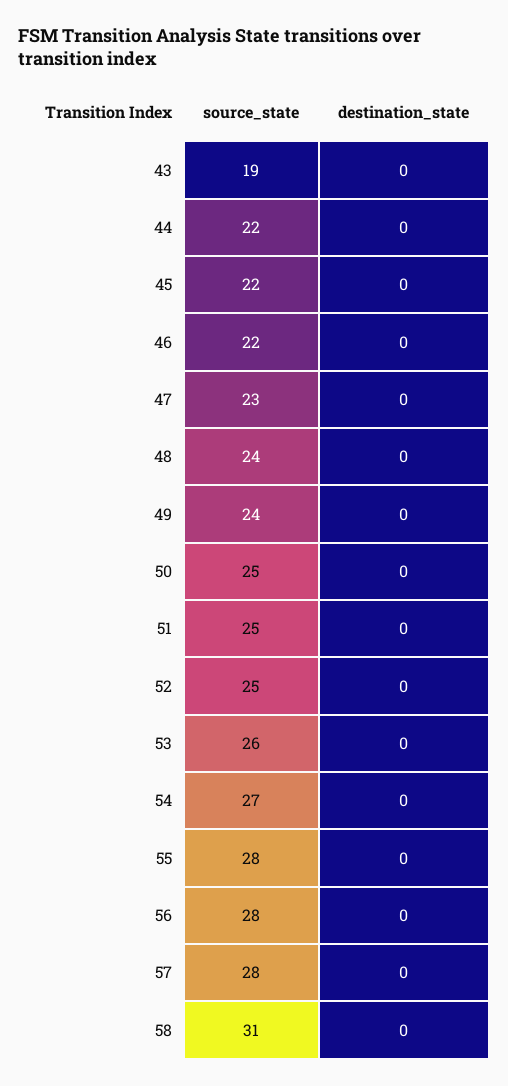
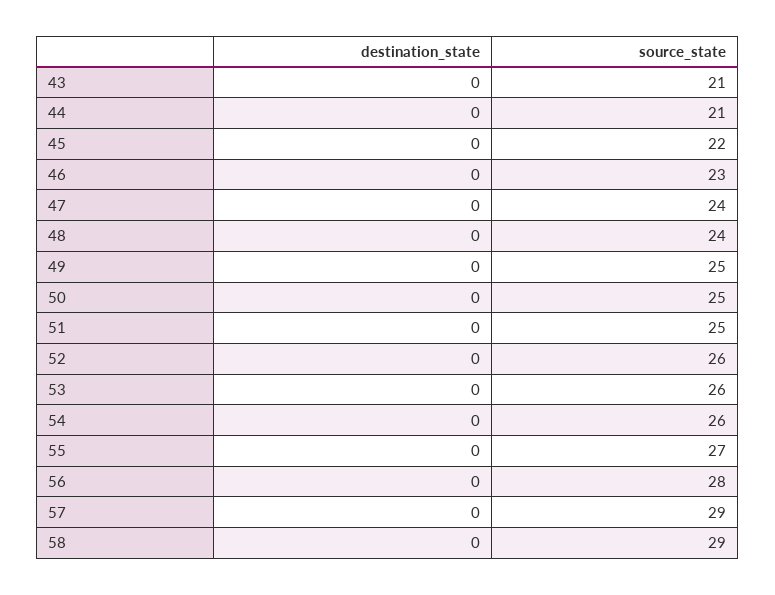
  {
    "source_state": {
-     "43": 19,
+     "43": 21,
-     "44": 22,
+     "44": 21,
      "45": 22,
-     "46": 22,
+     "46": 23,
-     "47": 23,
+     "47": 24,
      "48": 24,
-     "49": 24,
+     "49": 25,
      "50": 25,
      "51": 25,
-     "52": 25,
+     "52": 26,
      "53": 26,
-     "54": 27,
+     "54": 26,
-     "55": 28,
+     "55": 27,
      "56": 28,
-     "57": 28,
+     "57": 29,
-     "58": 31
+     "58": 29
    },
    "destination_state": {
      "43": 0,
      "44": 0,
      "45": 0,
      "46": 0,
      "47": 0,
      "48": 0,
      "49": 0,
      "50": 0,
      "51": 0,
      "52": 0,
      "53": 0,
      "54": 0,
      "55": 0,
      "56": 0,
      "57": 0,
      "58": 0
    }
  }

